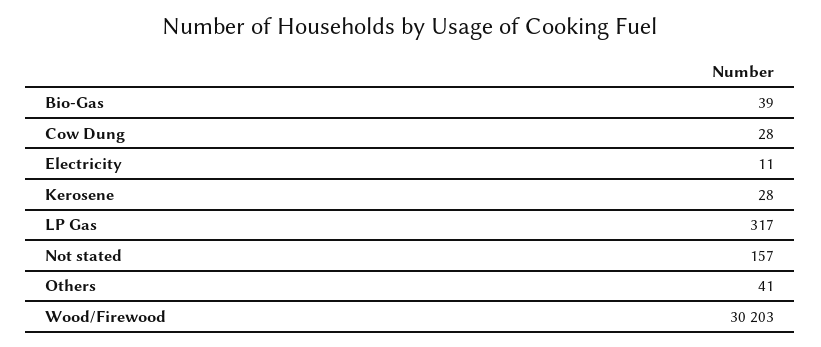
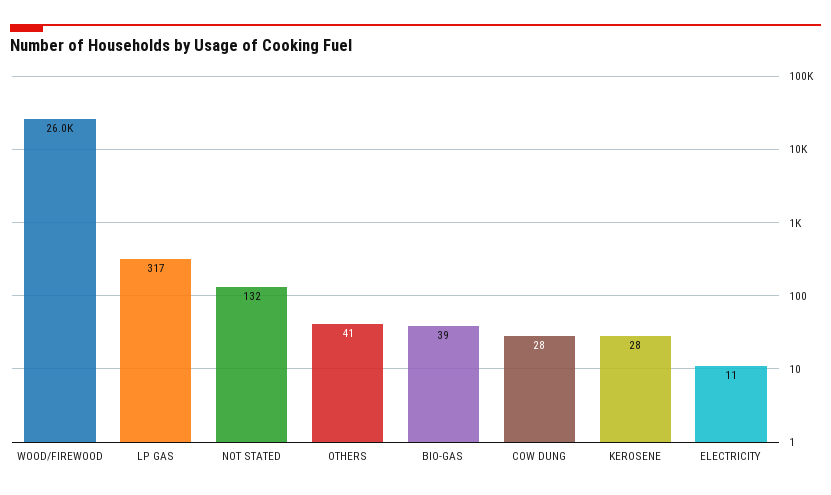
  {
    "Bio-Gas": 39,
    "Cow Dung": 28,
    "Electricity": 11,
    "Kerosene": 28,
    "LP Gas": 317,
-   "Not stated": 157,
+   "Not stated": 132,
    "Others": 41,
-   "Wood/Firewood": 30203
+   "Wood/Firewood": 26000
  }

